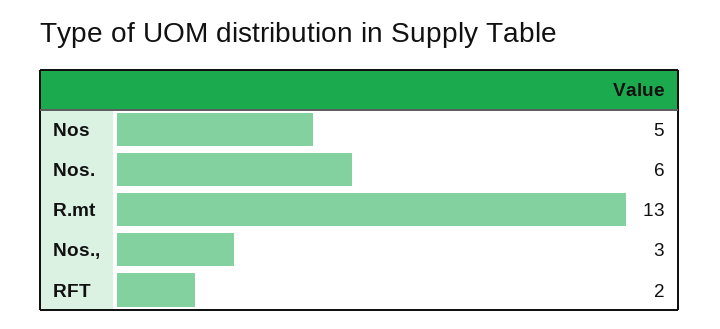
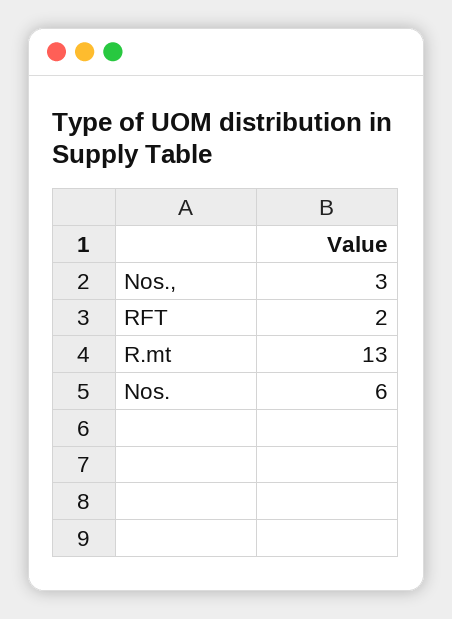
  {
-   "Nos": 5,
    "Nos.": 6,
    "R.mt": 13,
    "Nos.,": 3,
    "RFT": 2
  }

